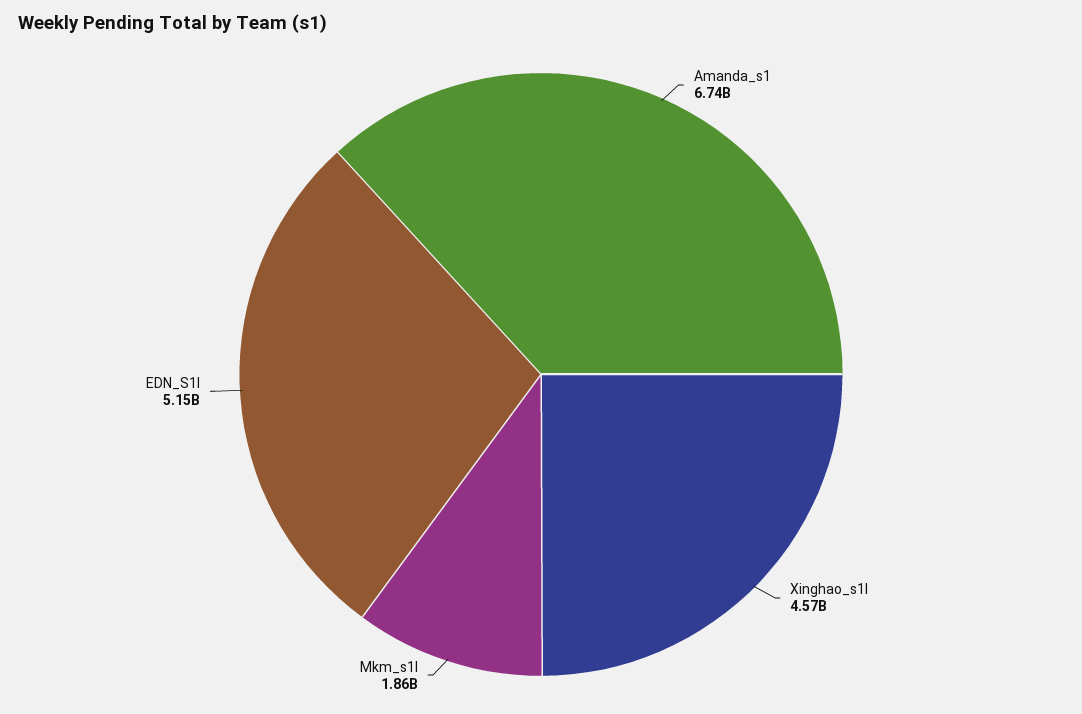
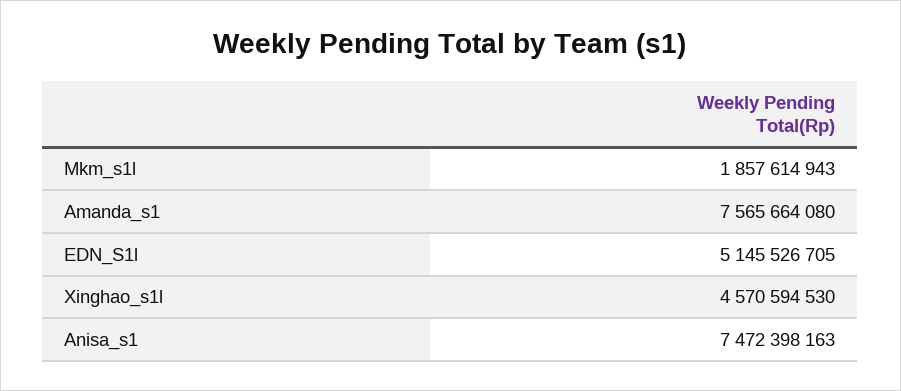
  {
-   "Amanda_s1": 6740000000,
+   "Amanda_s1": 7565664080,
    "Xinghao_s1l": 4570594530,
    "Mkm_s1l": 1857614943,
-   "EDN_S1l": 5145526705
+   "EDN_S1l": 5145526705,
+   "Anisa_s1": 7472398163
  }

